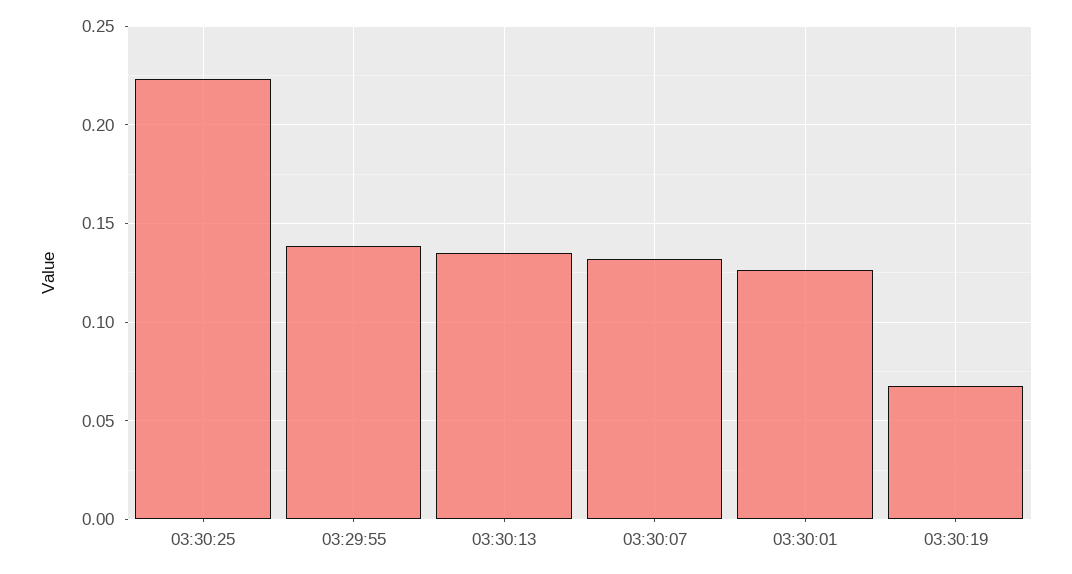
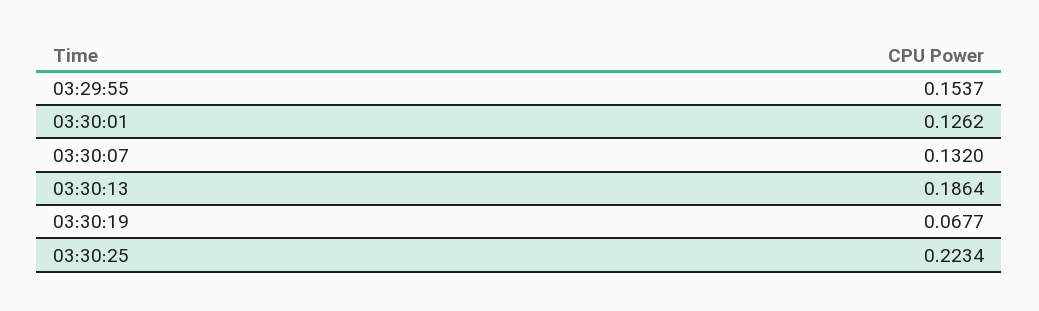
  {
    "03:30:25": 0.2234,
-   "03:29:55": 0.14,
+   "03:29:55": 0.1537,
-   "03:30:13": 0.135,
+   "03:30:13": 0.1864,
    "03:30:07": 0.132,
    "03:30:01": 0.1262,
    "03:30:19": 0.0677
  }

